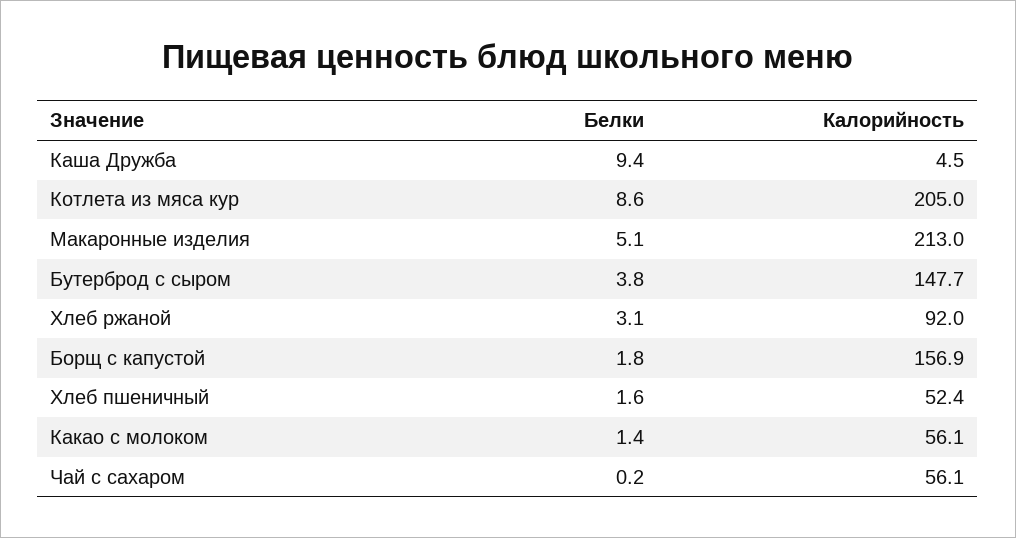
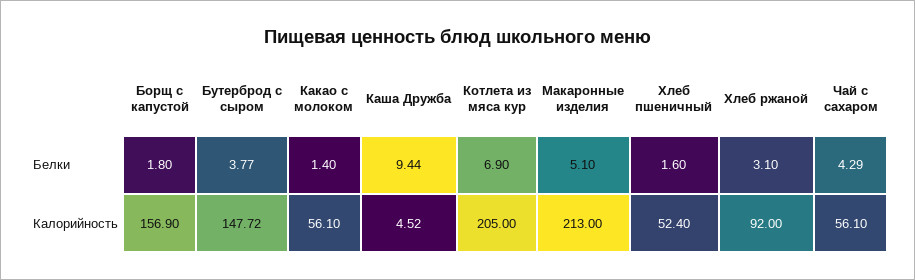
  {
    "Белки": {
      "Каша Дружба": 9.44,
-     "Котлета из мяса кур": 8.6,
+     "Котлета из мяса кур": 6.9,
      "Макаронные изделия": 5.1,
      "Бутерброд с сыром": 3.77,
      "Хлеб ржаной": 3.1,
      "Борщ с капустой": 1.8,
      "Хлеб пшеничный": 1.6,
      "Какао с молоком": 1.4,
-     "Чай с сахаром": 0.2
+     "Чай с сахаром": 4.29
    },
    "Калорийность": {
      "Каша Дружба": 4.52,
      "Котлета из мяса кур": 205,
      "Макаронные изделия": 213,
      "Бутерброд с сыром": 147.72,
      "Хлеб ржаной": 92,
      "Борщ с капустой": 156.9,
      "Хлеб пшеничный": 52.4,
      "Какао с молоком": 56.1,
      "Чай с сахаром": 56.1
    }
  }

